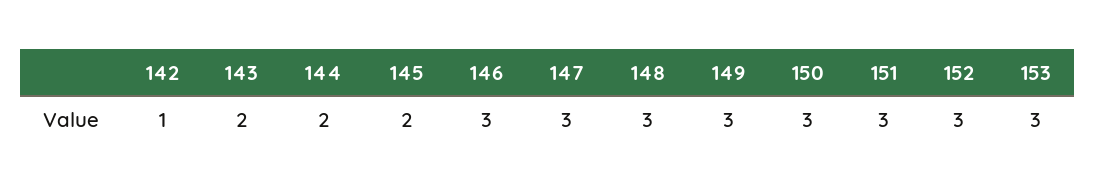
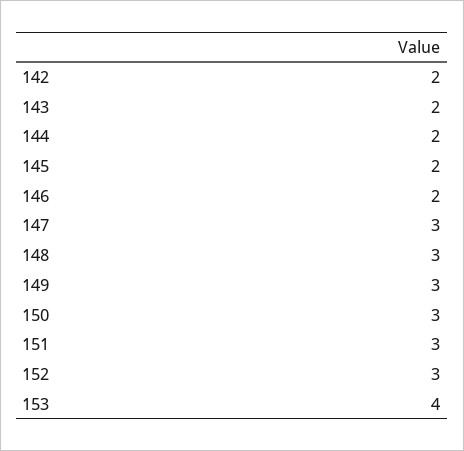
  {
-   "142": 1,
+   "142": 2,
    "143": 2,
    "144": 2,
    "145": 2,
-   "146": 3,
+   "146": 2,
    "147": 3,
    "148": 3,
    "149": 3,
    "150": 3,
    "151": 3,
    "152": 3,
-   "153": 3
+   "153": 4
  }

